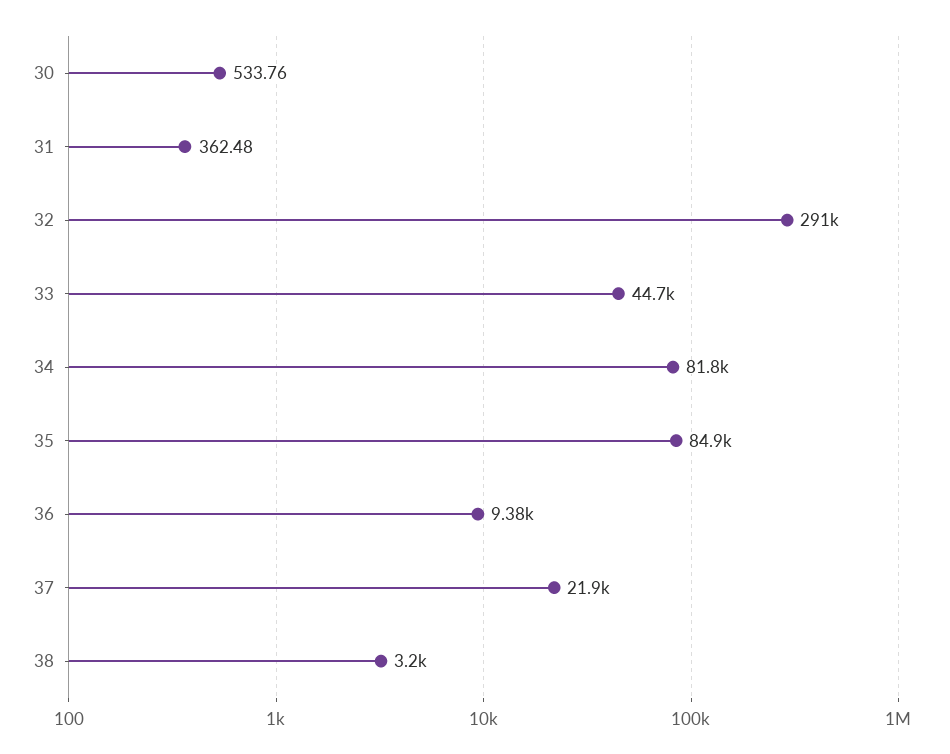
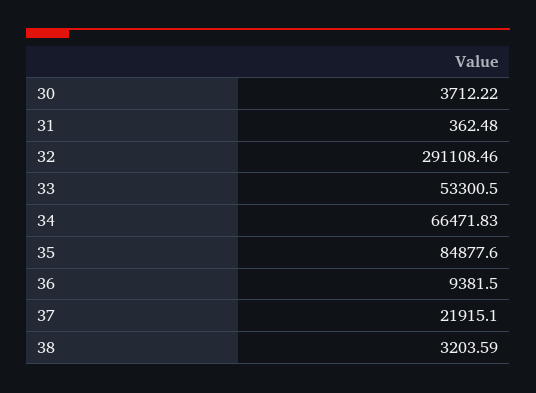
  {
-   "30": 533.76,
+   "30": 3712.22,
    "31": 362.48,
    "32": 291108.46,
-   "33": 44700,
+   "33": 53300.5,
-   "34": 81800,
+   "34": 66471.83,
    "35": 84877.6,
    "36": 9381.5,
    "37": 21915.1,
    "38": 3203.59
  }

